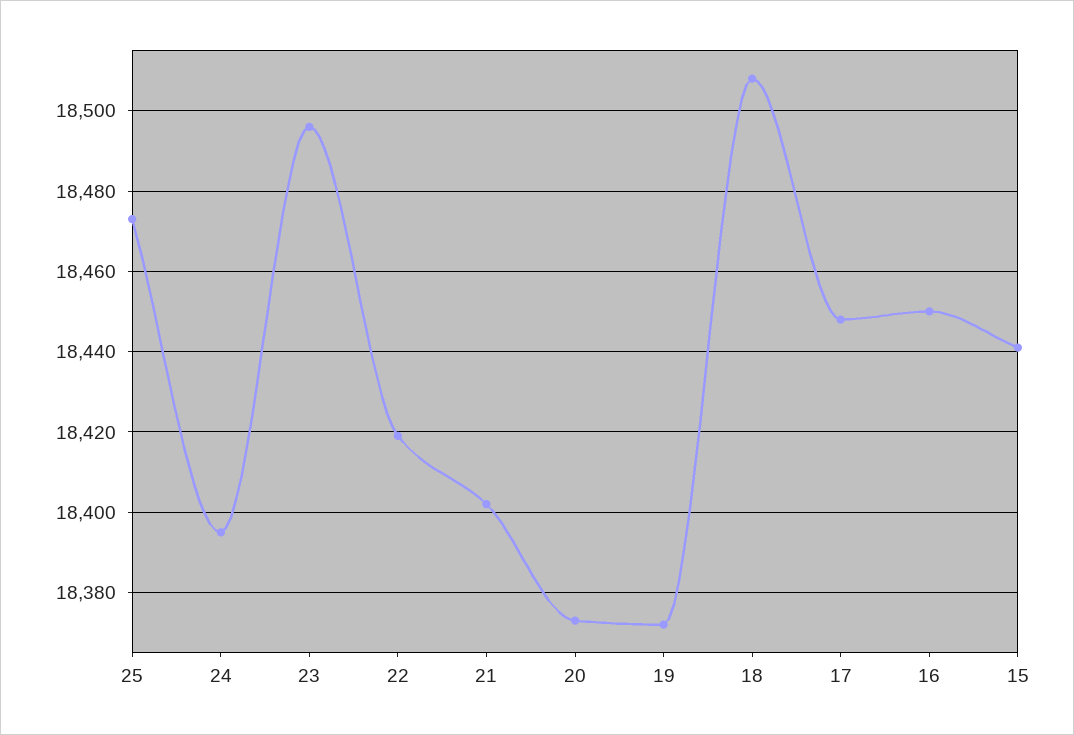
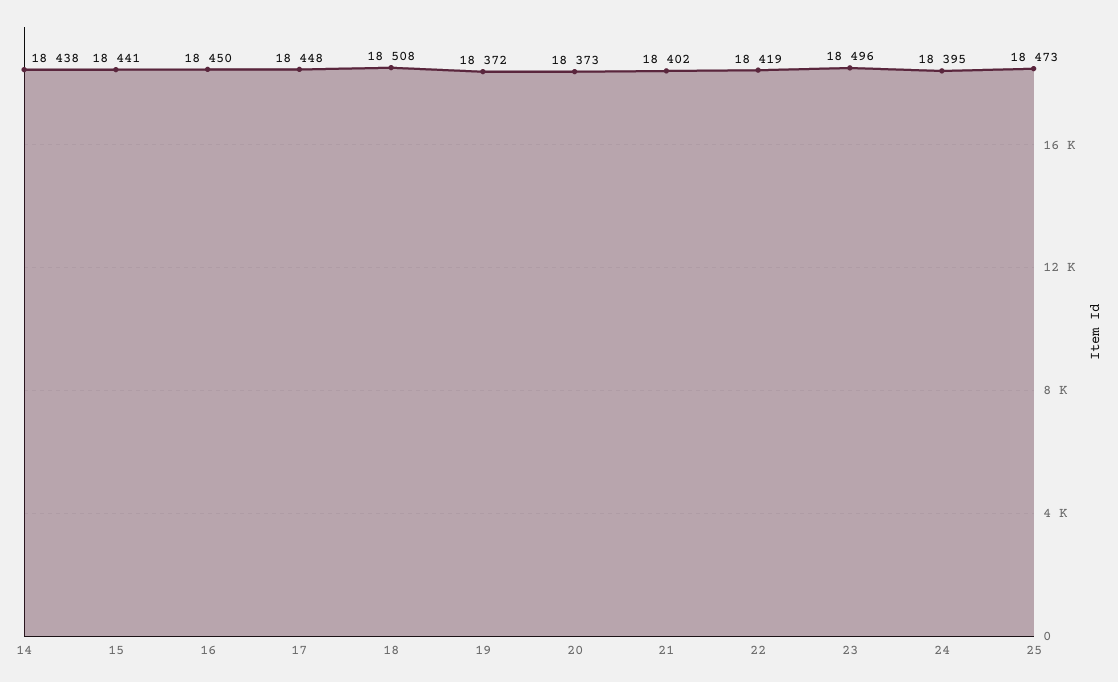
  {
    "25": 18473,
    "24": 18395,
    "23": 18496,
    "22": 18419,
    "21": 18402,
    "20": 18373,
    "19": 18372,
    "18": 18508,
    "17": 18448,
    "16": 18450,
-   "15": 18441
+   "15": 18441,
+   "14": 18438
  }

